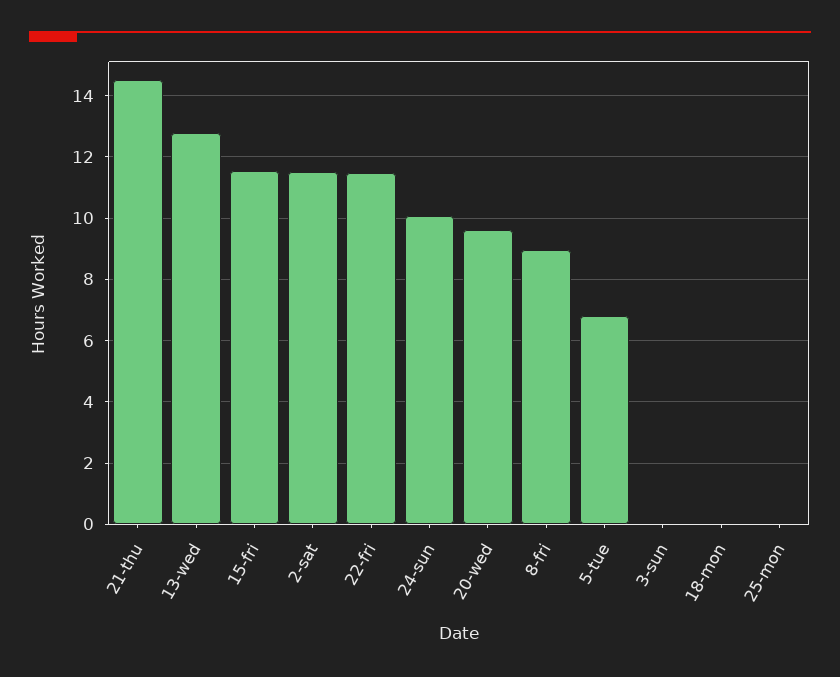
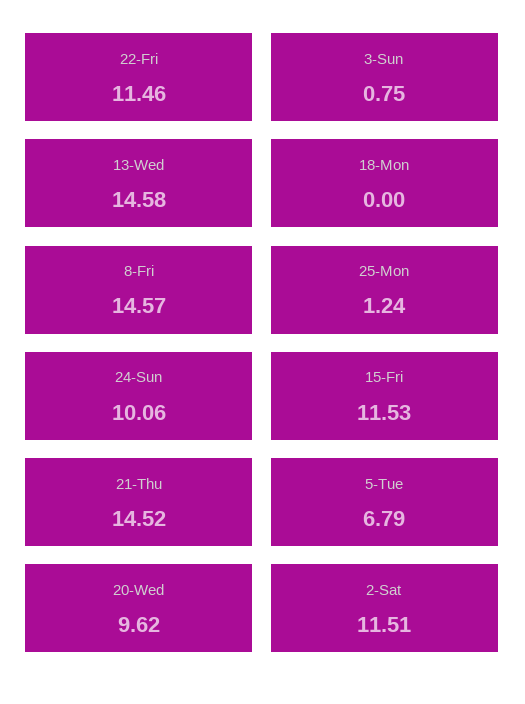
  {
    "21-thu": 14.52,
-   "13-wed": 12.8,
+   "13-wed": 14.58,
    "15-fri": 11.53,
    "2-sat": 11.51,
    "22-fri": 11.46,
    "24-sun": 10.06,
    "20-wed": 9.62,
-   "8-fri": 9,
+   "8-fri": 14.57,
    "5-tue": 6.79,
-   "3-sun": 0,
+   "3-sun": 0.75,
    "18-mon": 0,
-   "25-mon": 0
+   "25-mon": 1.24
  }

